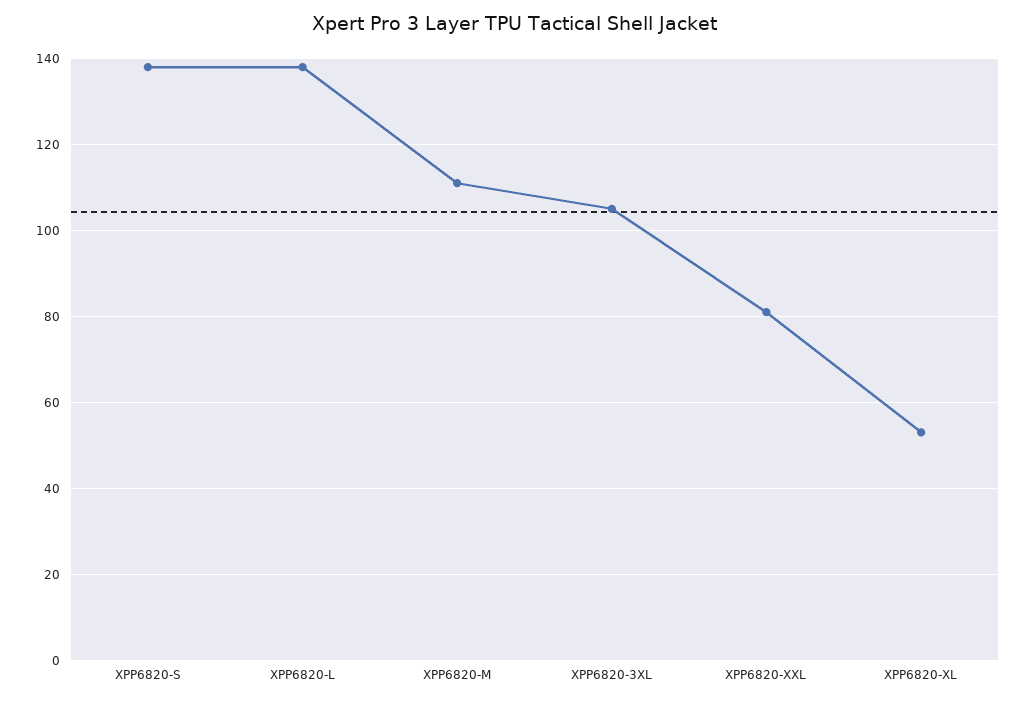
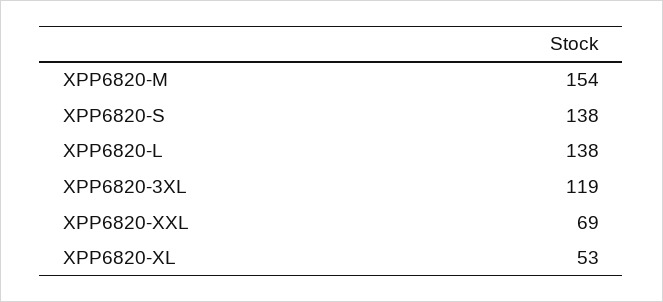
  {
    "XPP6820-S": 138,
    "XPP6820-L": 138,
-   "XPP6820-M": 110,
+   "XPP6820-M": 154,
-   "XPP6820-3XL": 105,
+   "XPP6820-3XL": 119,
-   "XPP6820-XXL": 80,
+   "XPP6820-XXL": 69,
    "XPP6820-XL": 53
  }

